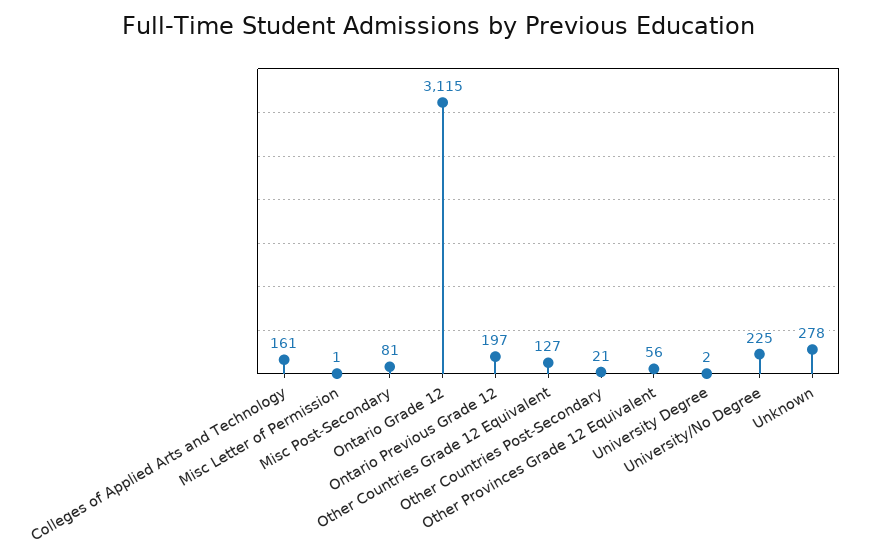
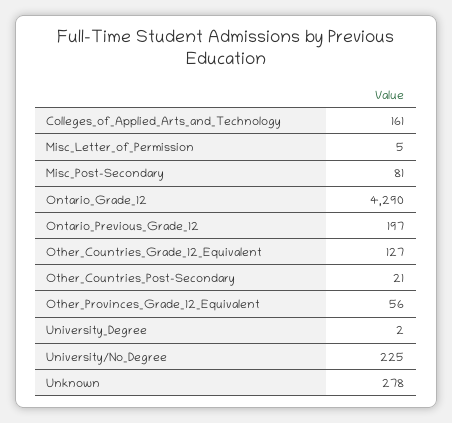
  {
    "Colleges of Applied Arts and Technology": 161,
-   "Misc Letter of Permission": 1,
+   "Misc Letter of Permission": 5,
    "Misc Post-Secondary": 81,
-   "Ontario Grade 12": 3115,
+   "Ontario Grade 12": 4290,
    "Ontario Previous Grade 12": 197,
    "Other Countries Grade 12 Equivalent": 127,
    "Other Countries Post-Secondary": 21,
    "Other Provinces Grade 12 Equivalent": 56,
    "University Degree": 2,
    "University/No Degree": 225,
    "Unknown": 278
  }

